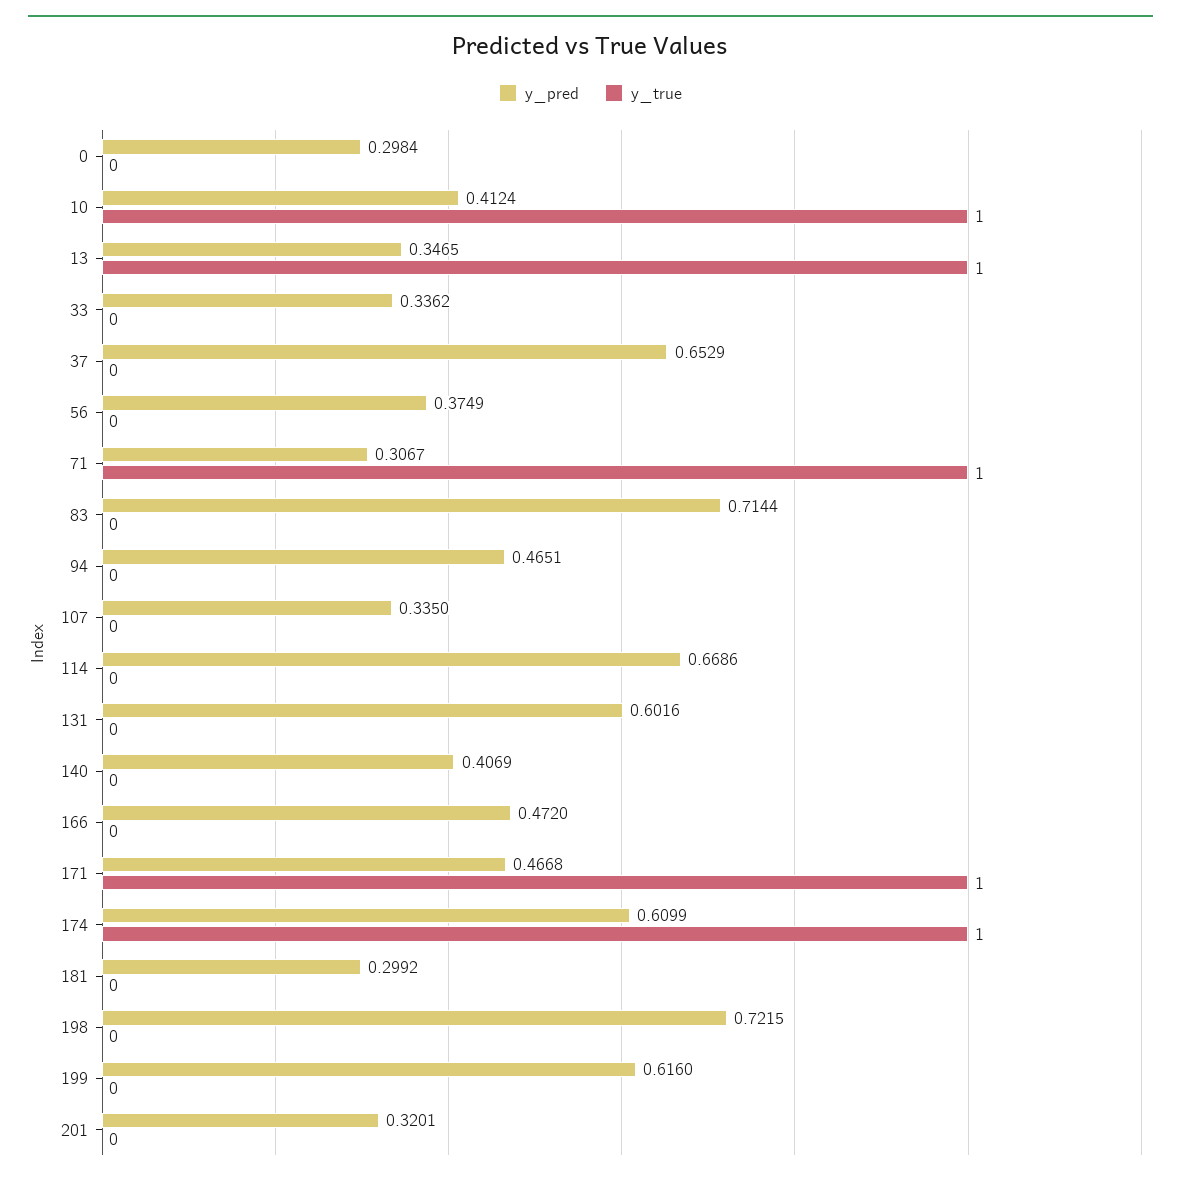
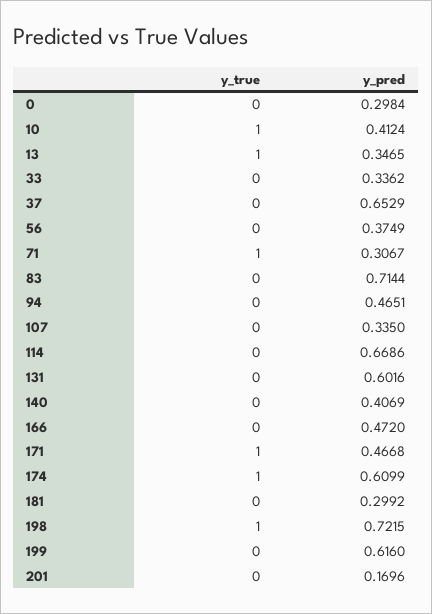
  {
    "y_pred": {
      "0": 0.2984,
      "10": 0.4124,
      "13": 0.3465,
      "33": 0.3362,
      "37": 0.6529,
      "56": 0.3749,
      "71": 0.3067,
      "83": 0.7144,
      "94": 0.4651,
      "107": 0.335,
      "114": 0.6686,
      "131": 0.6016,
      "140": 0.4069,
      "166": 0.472,
      "171": 0.4668,
      "174": 0.6099,
      "181": 0.2992,
      "198": 0.7215,
      "199": 0.616,
-     "201": 0.3201
+     "201": 0.1696
    },
    "y_true": {
      "0": 0,
      "10": 1,
      "13": 1,
      "33": 0,
      "37": 0,
      "56": 0,
      "71": 1,
      "83": 0,
      "94": 0,
      "107": 0,
      "114": 0,
      "131": 0,
      "140": 0,
      "166": 0,
      "171": 1,
      "174": 1,
      "181": 0,
-     "198": 0,
+     "198": 1,
      "199": 0,
      "201": 0
    }
  }

